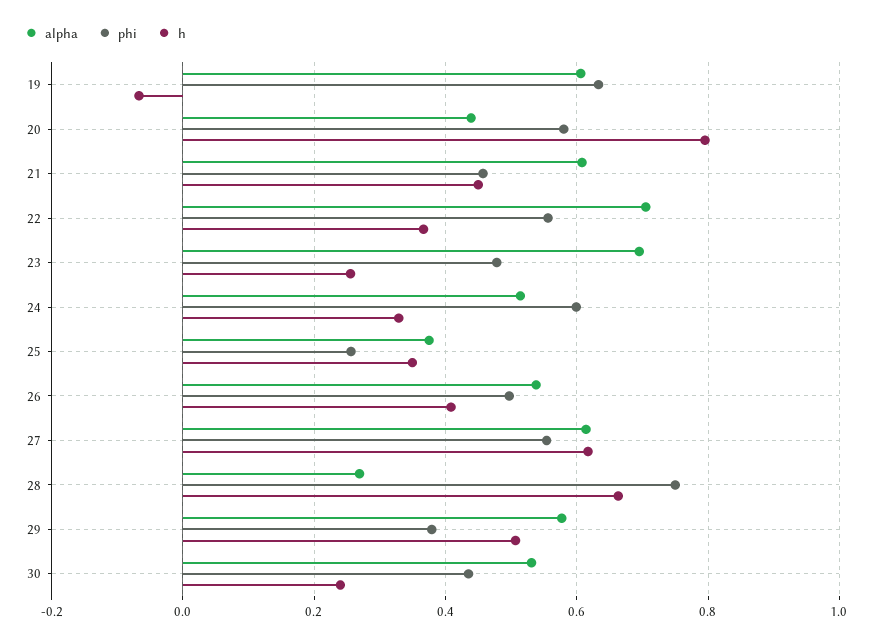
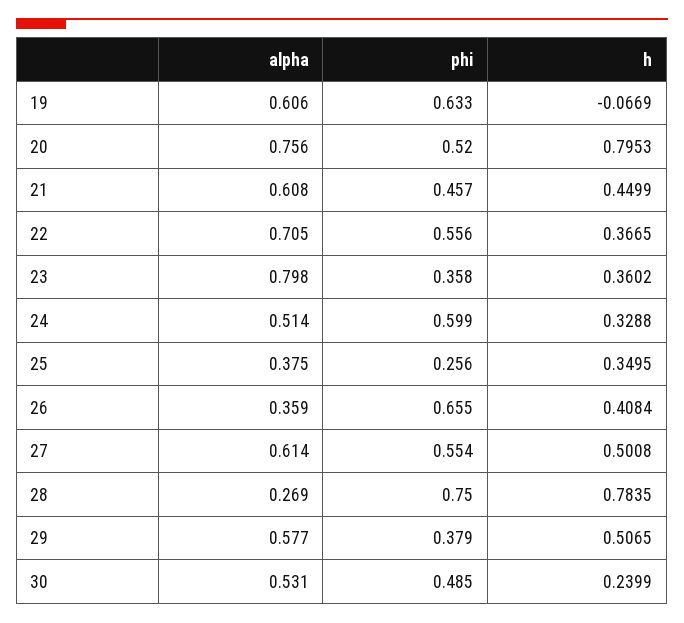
  {
    "alpha": {
      "19": 0.606,
-     "20": 0.44,
+     "20": 0.756,
      "21": 0.608,
      "22": 0.705,
-     "23": 0.7,
+     "23": 0.798,
      "24": 0.514,
      "25": 0.375,
-     "26": 0.54,
+     "26": 0.359,
      "27": 0.614,
      "28": 0.269,
      "29": 0.577,
      "30": 0.531
    },
    "phi": {
      "19": 0.633,
-     "20": 0.58,
+     "20": 0.52,
      "21": 0.457,
      "22": 0.556,
-     "23": 0.48,
+     "23": 0.358,
      "24": 0.599,
      "25": 0.256,
-     "26": 0.5,
+     "26": 0.655,
      "27": 0.554,
      "28": 0.75,
      "29": 0.379,
-     "30": 0.44
+     "30": 0.485
    },
    "h": {
      "19": -0.0669,
      "20": 0.7953,
      "21": 0.4499,
      "22": 0.3665,
-     "23": 0.26,
+     "23": 0.3602,
      "24": 0.3288,
      "25": 0.3495,
      "26": 0.4084,
-     "27": 0.62,
+     "27": 0.5008,
-     "28": 0.66,
+     "28": 0.7835,
      "29": 0.5065,
      "30": 0.2399
    }
  }

